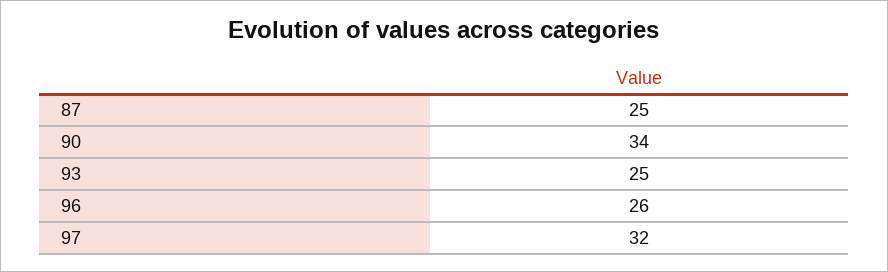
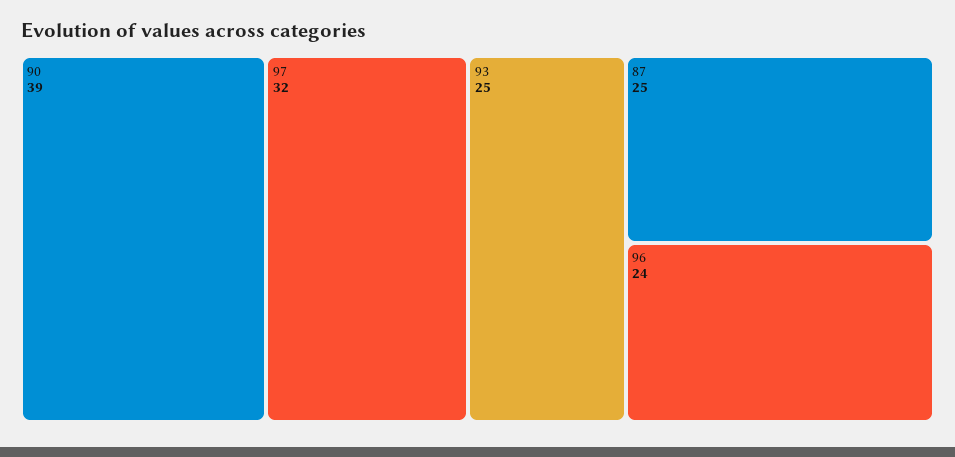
  {
    "87": 25,
-   "90": 34,
+   "90": 39,
    "93": 25,
-   "96": 26,
+   "96": 24,
    "97": 32
  }

